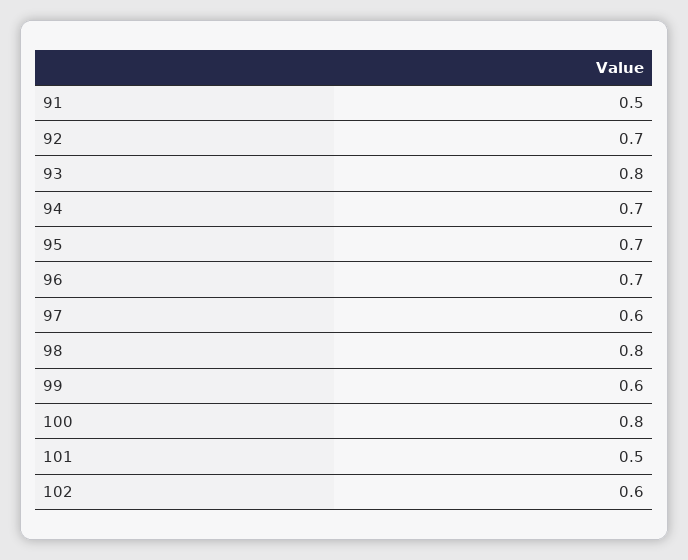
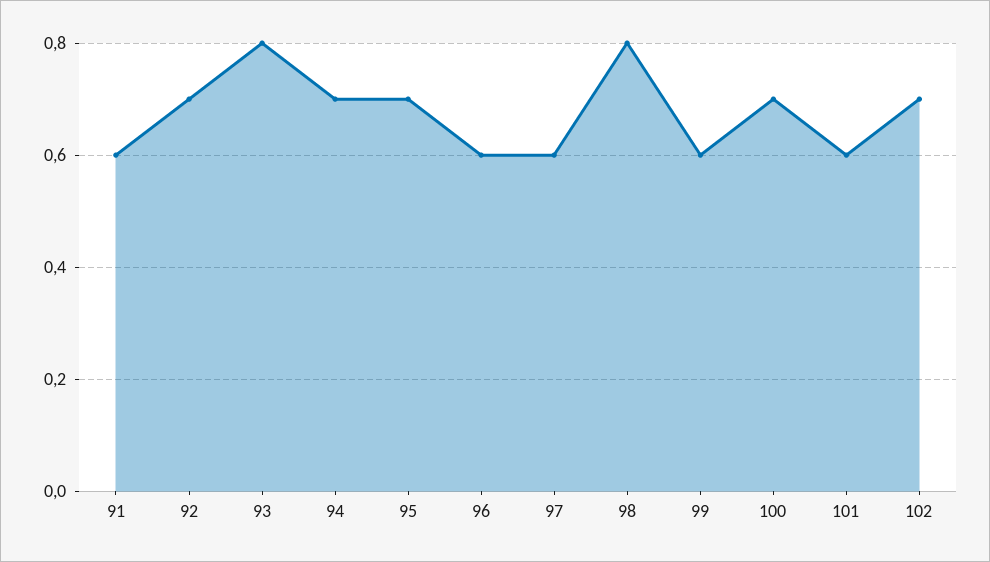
  {
-   "91": 0.5,
+   "91": 0.6,
    "92": 0.7,
    "93": 0.8,
    "94": 0.7,
    "95": 0.7,
-   "96": 0.7,
+   "96": 0.6,
    "97": 0.6,
    "98": 0.8,
    "99": 0.6,
-   "100": 0.8,
+   "100": 0.7,
-   "101": 0.5,
+   "101": 0.6,
-   "102": 0.6
+   "102": 0.7
  }

